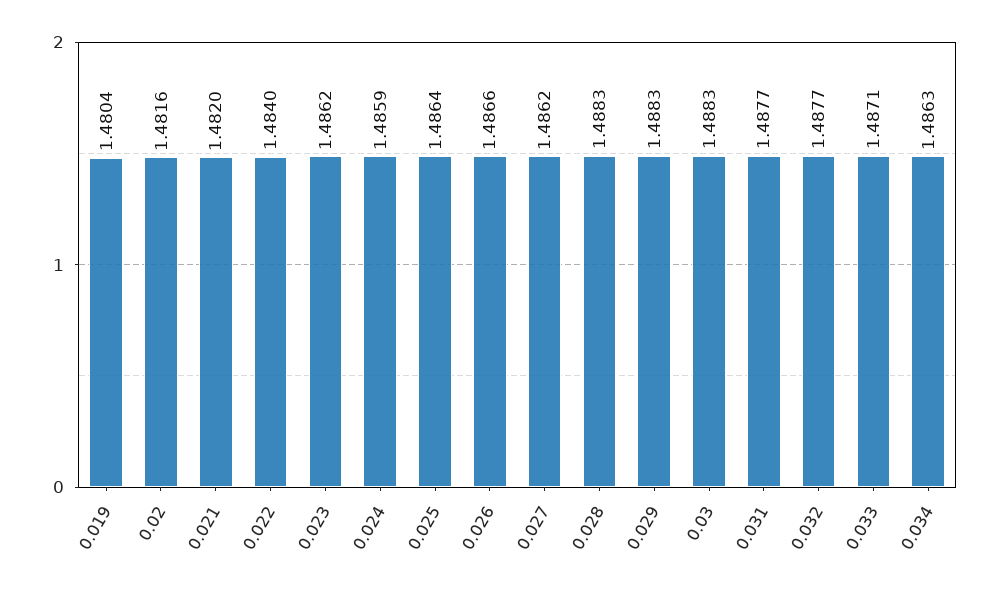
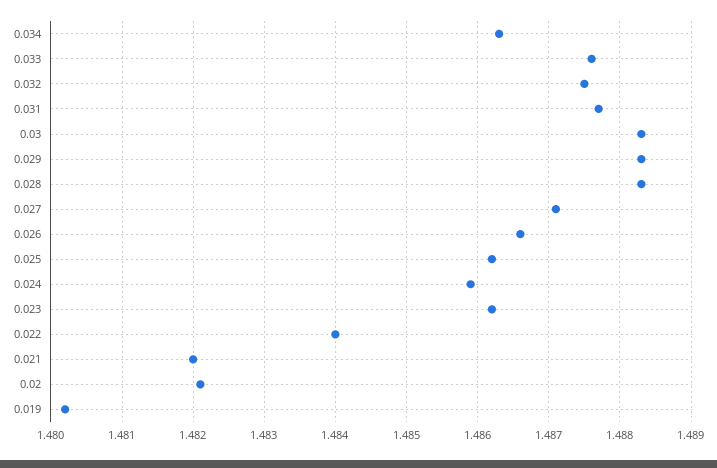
  {
-   "0.019": 1.4804,
+   "0.019": 1.4802,
-   "0.02": 1.4816,
+   "0.02": 1.4821,
    "0.021": 1.482,
    "0.022": 1.484,
    "0.023": 1.4862,
    "0.024": 1.4859,
-   "0.025": 1.4864,
+   "0.025": 1.4862,
    "0.026": 1.4866,
-   "0.027": 1.4862,
+   "0.027": 1.4871,
    "0.028": 1.4883,
    "0.029": 1.4883,
    "0.03": 1.4883,
    "0.031": 1.4877,
-   "0.032": 1.4877,
+   "0.032": 1.4875,
-   "0.033": 1.4871,
+   "0.033": 1.4876,
    "0.034": 1.4863
  }

